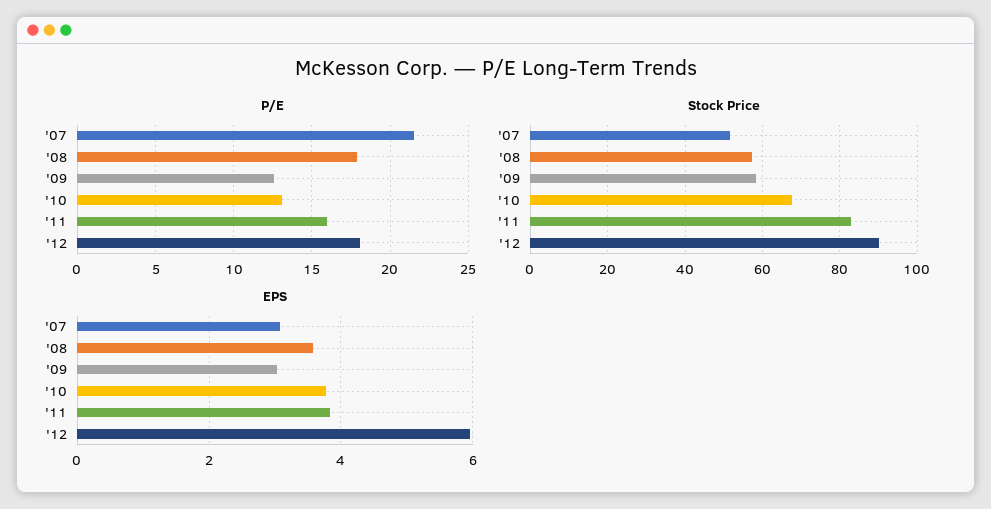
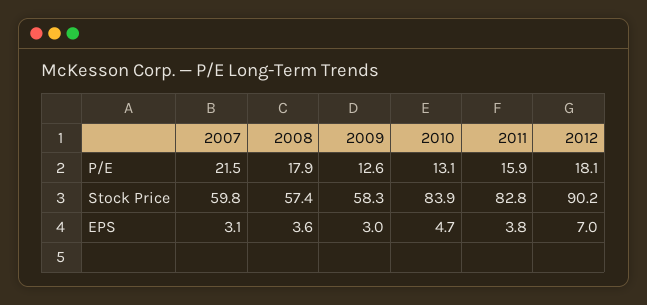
  {
    "P/E": {
      "'07": 21.5,
      "'08": 17.9,
      "'09": 12.6,
      "'10": 13.1,
      "'11": 15.9,
      "'12": 18.1
    },
    "Stock Price": {
-     "'07": 52,
+     "'07": 59.8,
      "'08": 57.4,
      "'09": 58.3,
-     "'10": 68,
+     "'10": 83.9,
      "'11": 82.8,
      "'12": 90.2
    },
    "EPS": {
      "'07": 3.1,
      "'08": 3.6,
      "'09": 3,
-     "'10": 3.8,
+     "'10": 4.7,
      "'11": 3.8,
-     "'12": 6
+     "'12": 7
    }
  }

